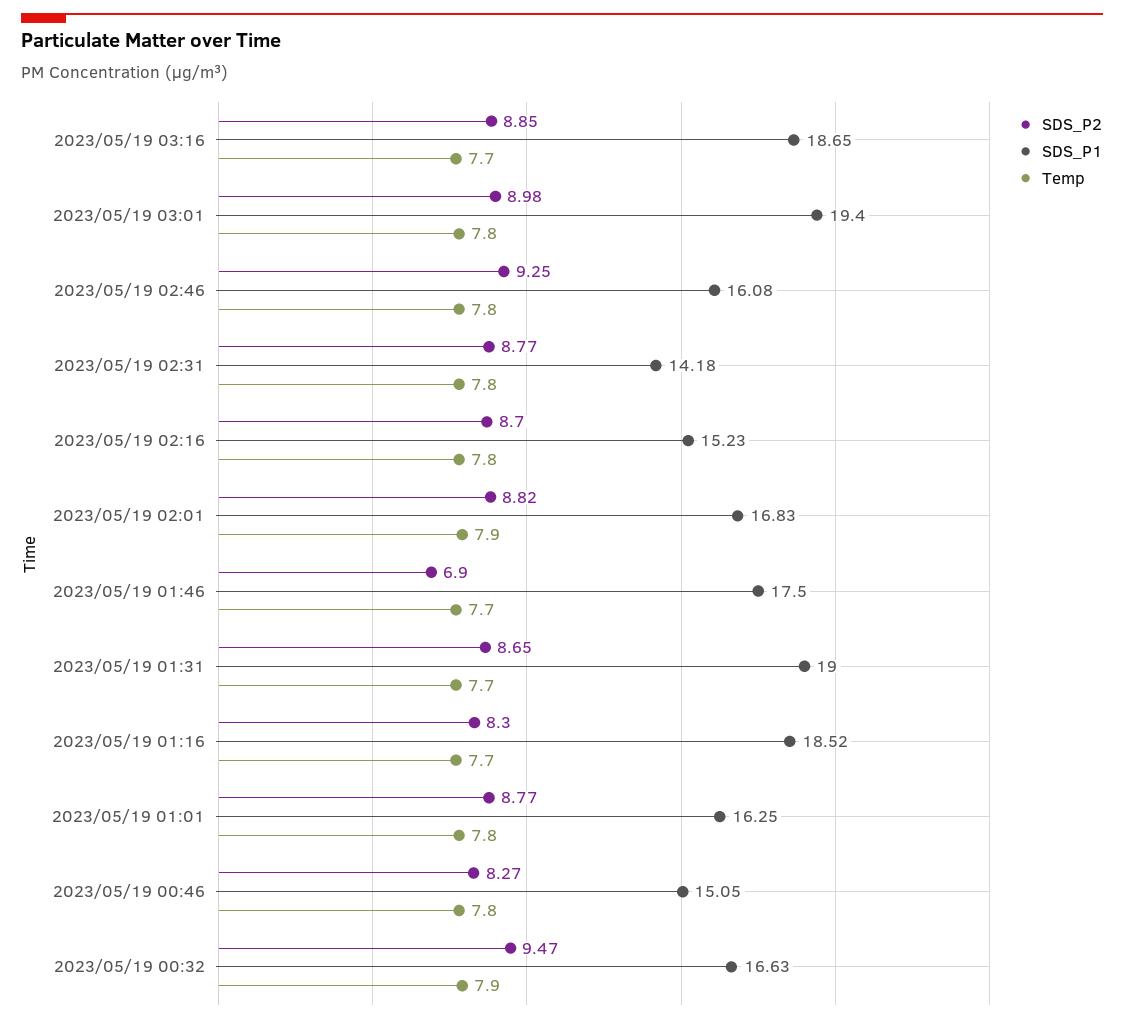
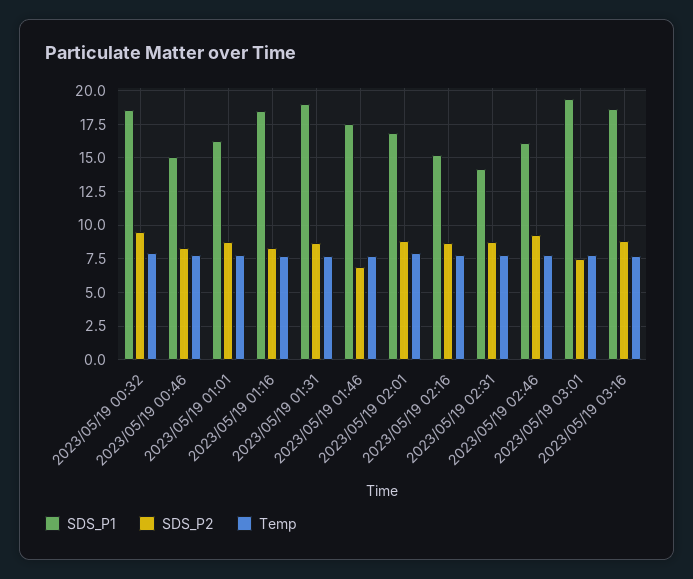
  {
    "SDS_P2": {
      "2023/05/19 03:16": 8.85,
-     "2023/05/19 03:01": 8.98,
+     "2023/05/19 03:01": 7.5,
      "2023/05/19 02:46": 9.25,
      "2023/05/19 02:31": 8.77,
      "2023/05/19 02:16": 8.7,
      "2023/05/19 02:01": 8.82,
      "2023/05/19 01:46": 6.9,
      "2023/05/19 01:31": 8.65,
      "2023/05/19 01:16": 8.3,
      "2023/05/19 01:01": 8.77,
      "2023/05/19 00:46": 8.27,
      "2023/05/19 00:32": 9.47
    },
    "SDS_P1": {
      "2023/05/19 03:16": 18.65,
      "2023/05/19 03:01": 19.4,
      "2023/05/19 02:46": 16.08,
      "2023/05/19 02:31": 14.18,
      "2023/05/19 02:16": 15.23,
      "2023/05/19 02:01": 16.83,
      "2023/05/19 01:46": 17.5,
      "2023/05/19 01:31": 19,
      "2023/05/19 01:16": 18.52,
      "2023/05/19 01:01": 16.25,
      "2023/05/19 00:46": 15.05,
-     "2023/05/19 00:32": 16.63
+     "2023/05/19 00:32": 18.5
    },
    "Temp": {
      "2023/05/19 03:16": 7.7,
      "2023/05/19 03:01": 7.8,
      "2023/05/19 02:46": 7.8,
      "2023/05/19 02:31": 7.8,
      "2023/05/19 02:16": 7.8,
      "2023/05/19 02:01": 7.9,
      "2023/05/19 01:46": 7.7,
      "2023/05/19 01:31": 7.7,
      "2023/05/19 01:16": 7.7,
      "2023/05/19 01:01": 7.8,
      "2023/05/19 00:46": 7.8,
      "2023/05/19 00:32": 7.9
    }
  }

